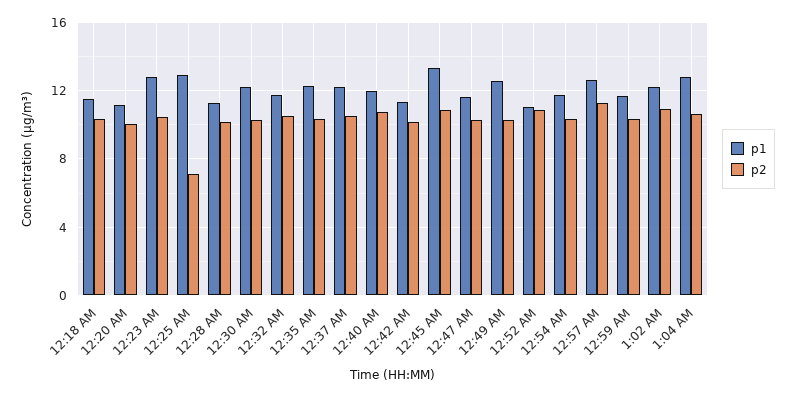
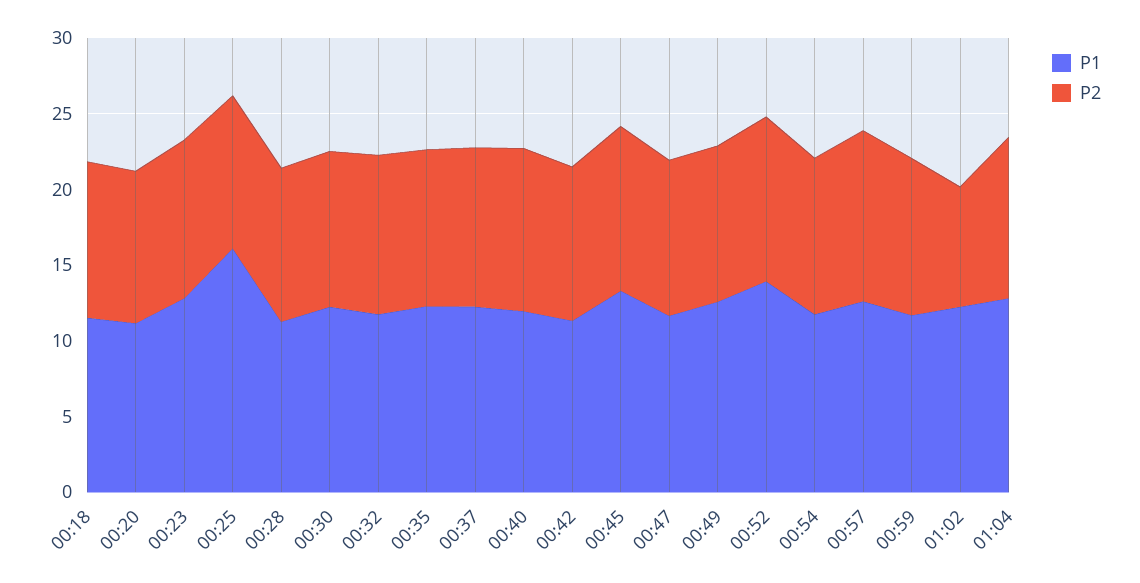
  {
    "p1": {
      "12:18 AM": 11.5,
      "12:20 AM": 11,
      "12:23 AM": 13,
-     "12:25 AM": 13,
+     "12:25 AM": 16,
      "12:28 AM": 11.5,
      "12:30 AM": 12,
      "12:32 AM": 11.5,
      "12:35 AM": 12.5,
      "12:37 AM": 12,
      "12:40 AM": 12,
      "12:42 AM": 11.5,
      "12:45 AM": 13.5,
      "12:47 AM": 11.5,
      "12:49 AM": 12.5,
-     "12:52 AM": 11,
+     "12:52 AM": 14,
      "12:54 AM": 11.5,
      "12:57 AM": 12.5,
      "12:59 AM": 11.5,
      "1:02 AM": 12,
      "1:04 AM": 13
    },
    "p2": {
      "12:18 AM": 10.5,
      "12:20 AM": 10,
      "12:23 AM": 10.5,
-     "12:25 AM": 7,
+     "12:25 AM": 10,
      "12:28 AM": 10,
      "12:30 AM": 10.5,
      "12:32 AM": 10.5,
      "12:35 AM": 10.5,
      "12:37 AM": 10.5,
      "12:40 AM": 11,
      "12:42 AM": 10,
      "12:45 AM": 11,
      "12:47 AM": 10.5,
      "12:49 AM": 10.5,
      "12:52 AM": 11,
      "12:54 AM": 10.5,
      "12:57 AM": 11.5,
      "12:59 AM": 10.5,
-     "1:02 AM": 11,
+     "1:02 AM": 8,
      "1:04 AM": 10.5
    }
  }

